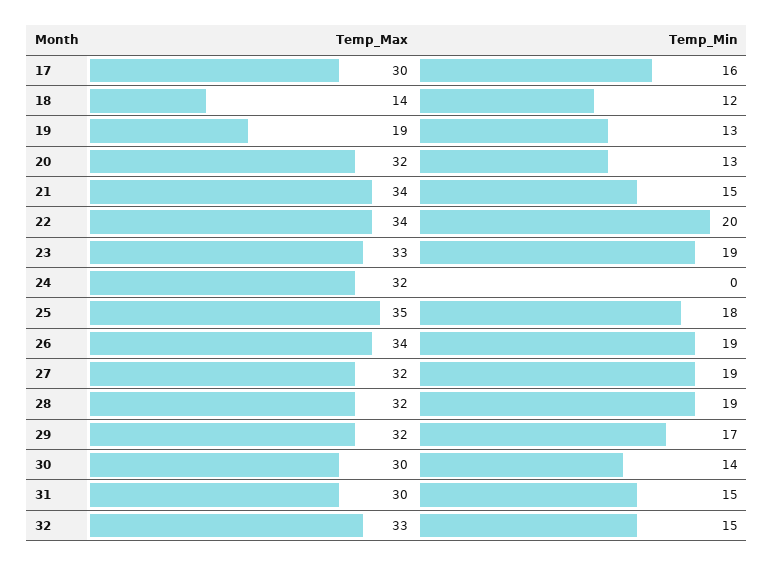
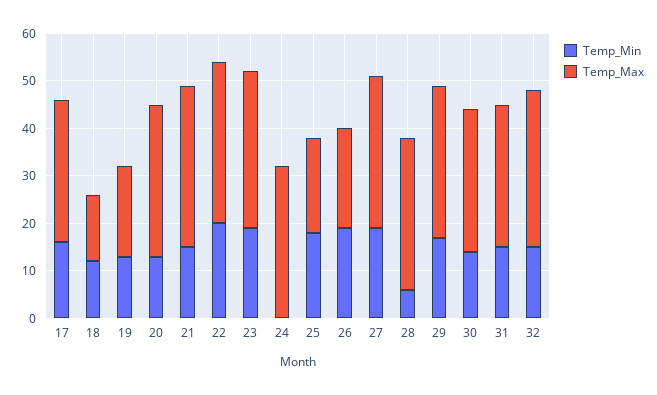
  {
    "Temp_Max": {
      "17": 30,
      "18": 14,
      "19": 19,
      "20": 32,
      "21": 34,
      "22": 34,
      "23": 33,
      "24": 32,
-     "25": 35,
+     "25": 20,
-     "26": 34,
+     "26": 20,
      "27": 32,
      "28": 32,
      "29": 32,
      "30": 30,
      "31": 30,
      "32": 33
    },
    "Temp_Min": {
      "17": 16,
      "18": 12,
      "19": 13,
      "20": 13,
      "21": 15,
      "22": 20,
      "23": 19,
      "24": 0,
      "25": 18,
      "26": 19,
      "27": 19,
-     "28": 19,
+     "28": 5,
      "29": 17,
      "30": 14,
      "31": 15,
      "32": 15
    }
  }

